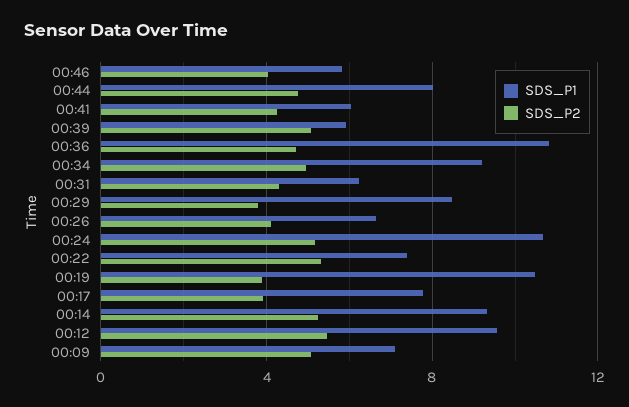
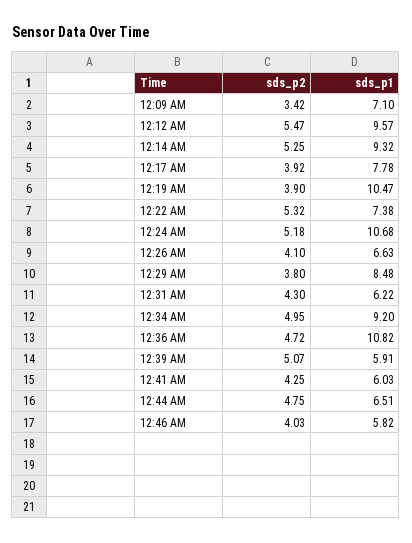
  {
    "SDS_P1": {
      "00:46": 5.82,
-     "00:44": 8,
+     "00:44": 6.51,
      "00:41": 6.03,
      "00:39": 5.91,
      "00:36": 10.82,
      "00:34": 9.2,
      "00:31": 6.22,
      "00:29": 8.48,
      "00:26": 6.63,
      "00:24": 10.68,
      "00:22": 7.38,
      "00:19": 10.47,
      "00:17": 7.78,
      "00:14": 9.32,
      "00:12": 9.57,
      "00:09": 7.1
    },
    "SDS_P2": {
      "00:46": 4.03,
      "00:44": 4.75,
      "00:41": 4.25,
      "00:39": 5.07,
      "00:36": 4.72,
      "00:34": 4.95,
      "00:31": 4.3,
      "00:29": 3.8,
      "00:26": 4.1,
      "00:24": 5.18,
      "00:22": 5.32,
      "00:19": 3.9,
      "00:17": 3.92,
      "00:14": 5.25,
      "00:12": 5.47,
-     "00:09": 5
+     "00:09": 3.42
    }
  }

